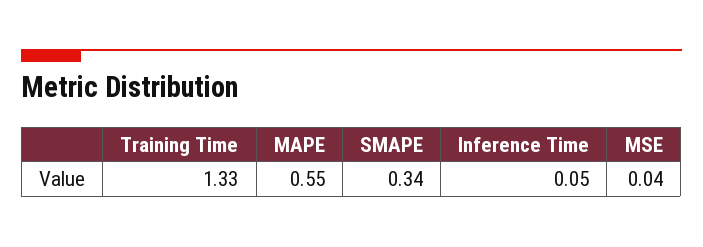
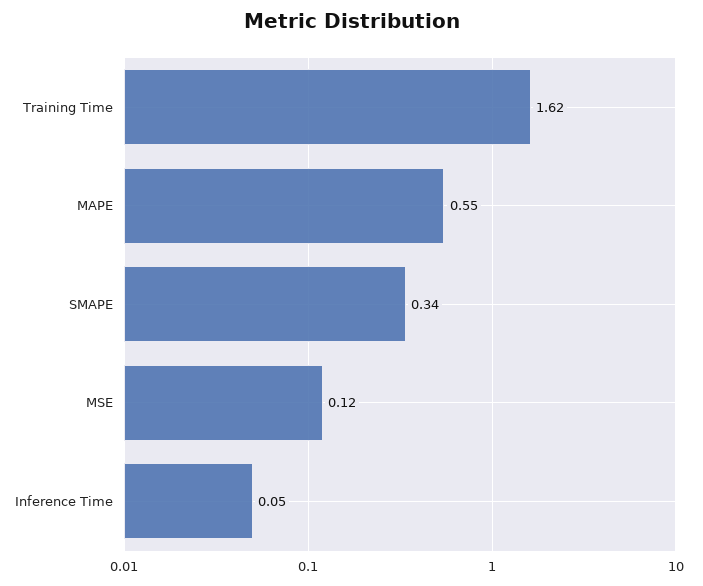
  {
-   "Training Time": 1.33,
+   "Training Time": 1.62,
    "MAPE": 0.55,
    "SMAPE": 0.34,
    "Inference Time": 0.05,
-   "MSE": 0.04
+   "MSE": 0.12
  }

